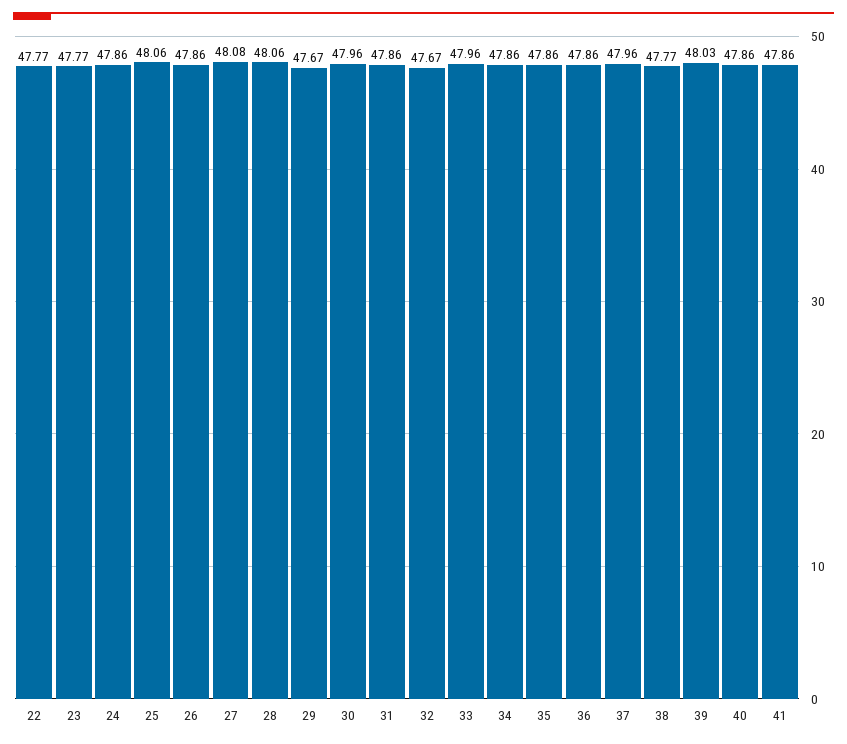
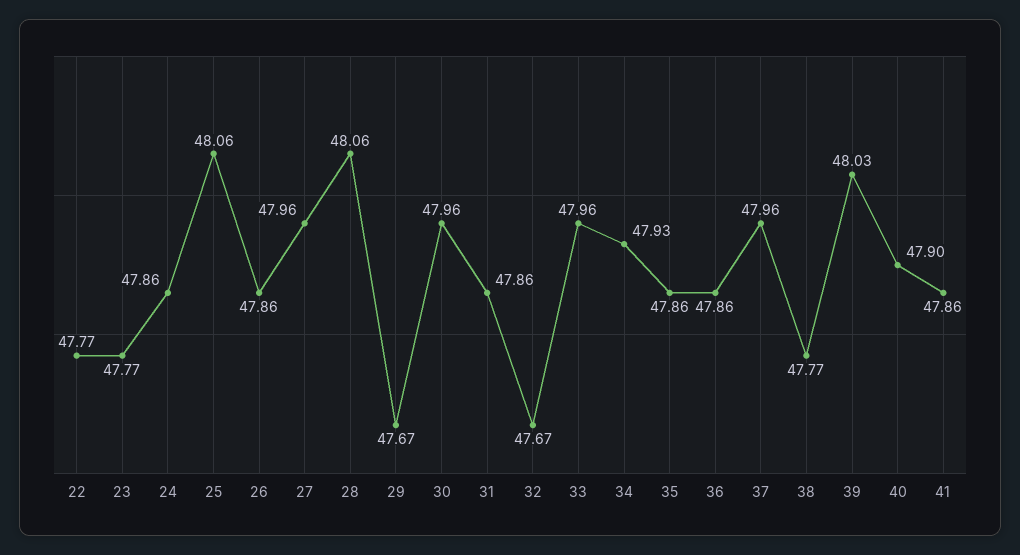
  {
    "22": 47.77,
    "23": 47.77,
    "24": 47.86,
    "25": 48.06,
    "26": 47.86,
-   "27": 48.08,
+   "27": 47.96,
    "28": 48.06,
    "29": 47.67,
    "30": 47.96,
    "31": 47.86,
    "32": 47.67,
    "33": 47.96,
-   "34": 47.86,
+   "34": 47.93,
    "35": 47.86,
    "36": 47.86,
    "37": 47.96,
    "38": 47.77,
    "39": 48.03,
-   "40": 47.86,
+   "40": 47.9,
    "41": 47.86
  }

